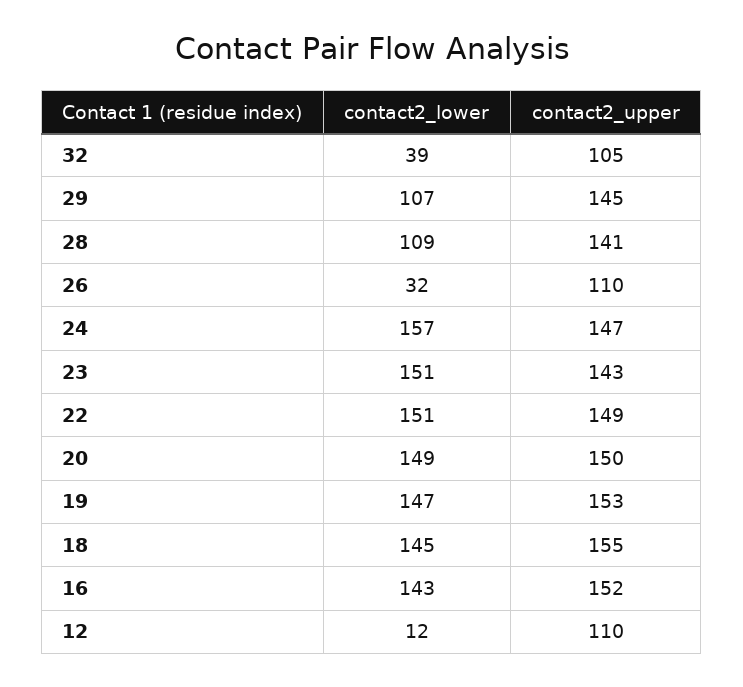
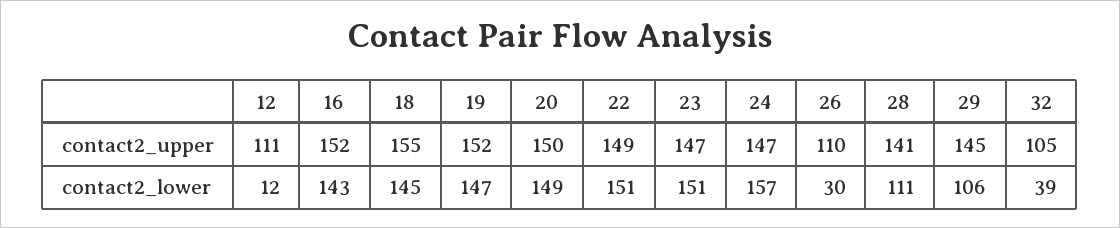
  {
    "contact2_lower": {
      "32": 39,
-     "29": 107,
+     "29": 106,
-     "28": 109,
+     "28": 111,
-     "26": 32,
+     "26": 30,
      "24": 157,
      "23": 151,
      "22": 151,
      "20": 149,
      "19": 147,
      "18": 145,
      "16": 143,
      "12": 12
    },
    "contact2_upper": {
      "32": 105,
      "29": 145,
      "28": 141,
      "26": 110,
      "24": 147,
-     "23": 143,
+     "23": 147,
      "22": 149,
      "20": 150,
-     "19": 153,
+     "19": 152,
      "18": 155,
      "16": 152,
-     "12": 110
+     "12": 111
    }
  }

